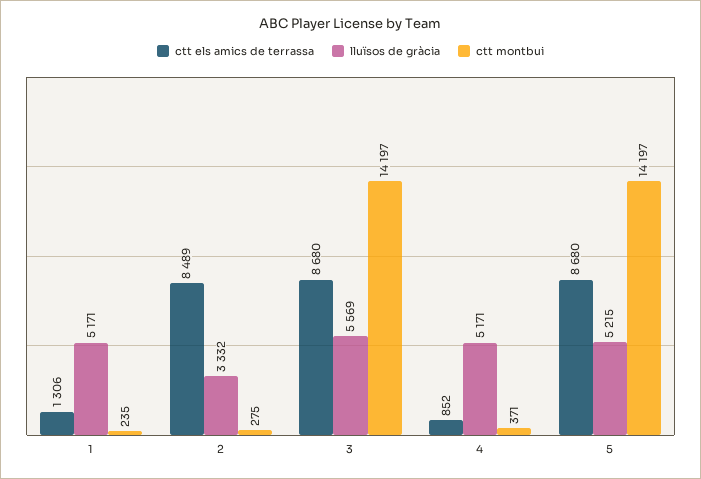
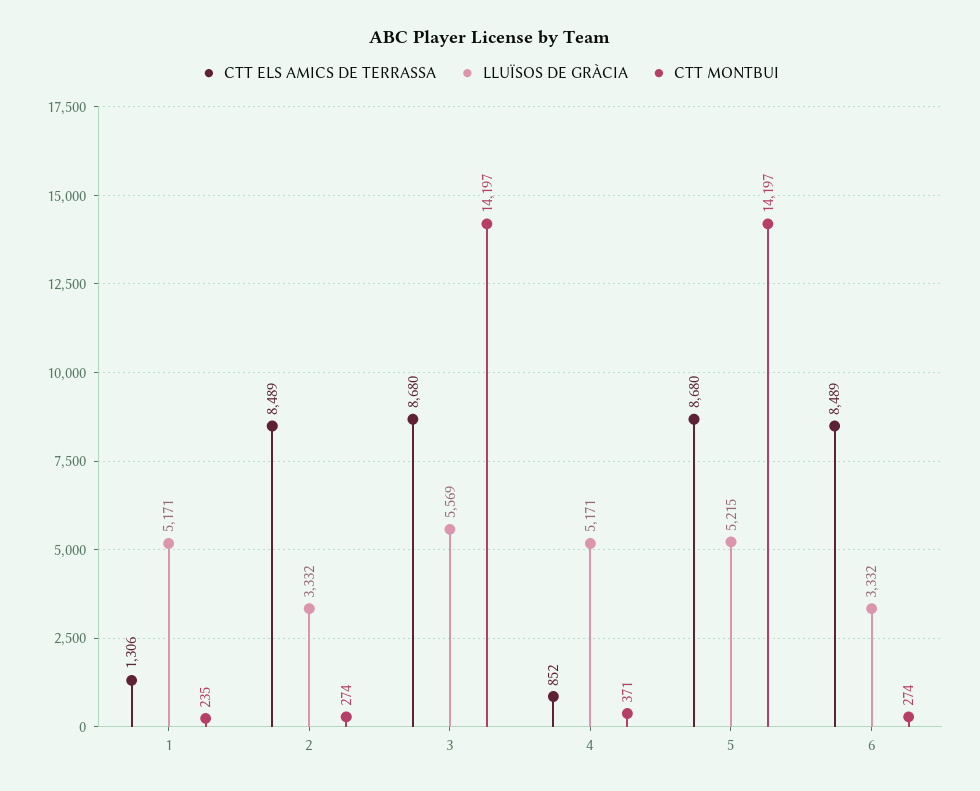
  {
    "ctt els amics de terrassa": {
      "1": 1306,
      "2": 8489,
      "3": 8680,
      "4": 852,
-     "5": 8680
+     "5": 8680,
+     "6": 8489
    },
    "lluïsos de gràcia": {
      "1": 5171,
      "2": 3332,
      "3": 5569,
      "4": 5171,
-     "5": 5215
+     "5": 5215,
+     "6": 3332
    },
    "ctt montbui": {
      "1": 235,
-     "2": 275,
+     "2": 274,
      "3": 14197,
      "4": 371,
-     "5": 14197
+     "5": 14197,
+     "6": 274
    }
  }

